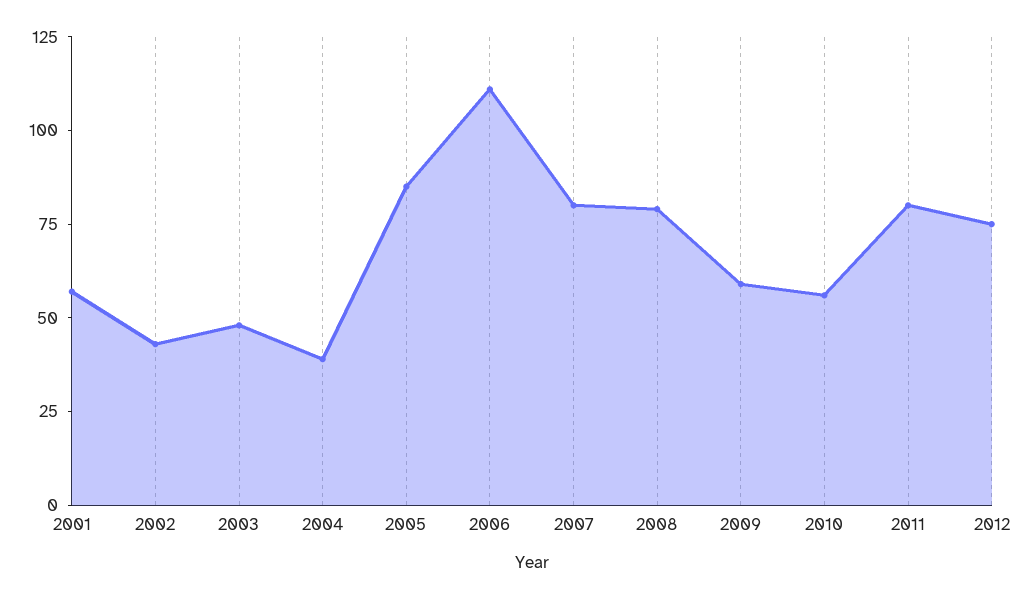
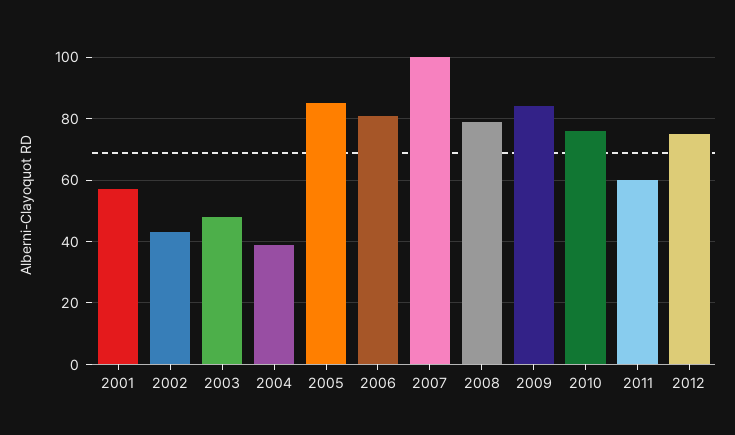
  {
    "2001": 55,
    "2002": 45,
    "2003": 50,
    "2004": 40,
    "2005": 85,
-   "2006": 110,
+   "2006": 80,
-   "2007": 80,
+   "2007": 100,
    "2008": 80,
-   "2009": 60,
+   "2009": 85,
-   "2010": 55,
+   "2010": 75,
-   "2011": 80,
+   "2011": 60,
    "2012": 75
  }

